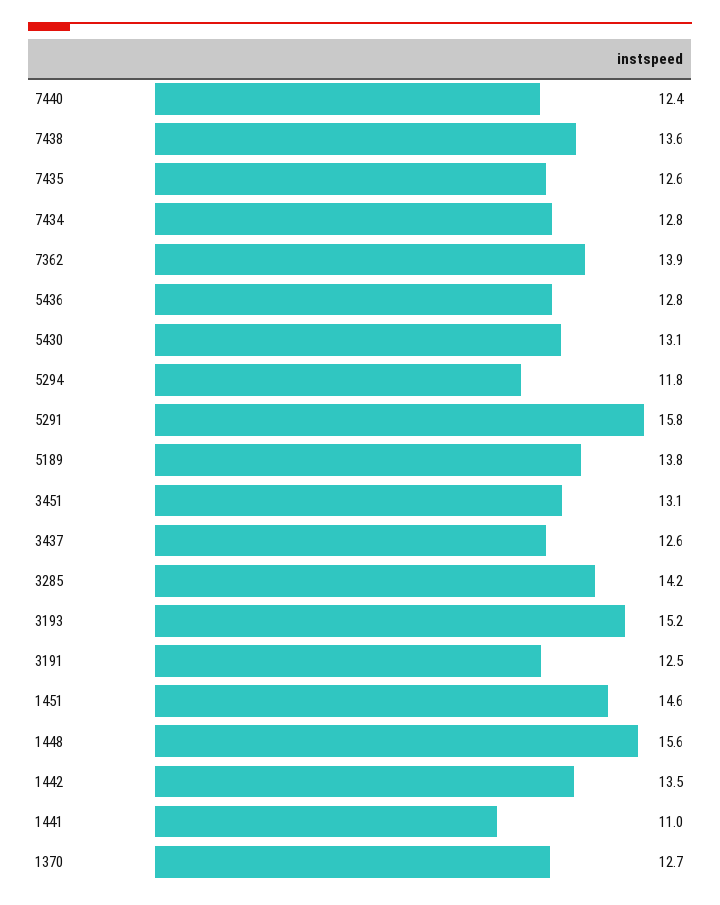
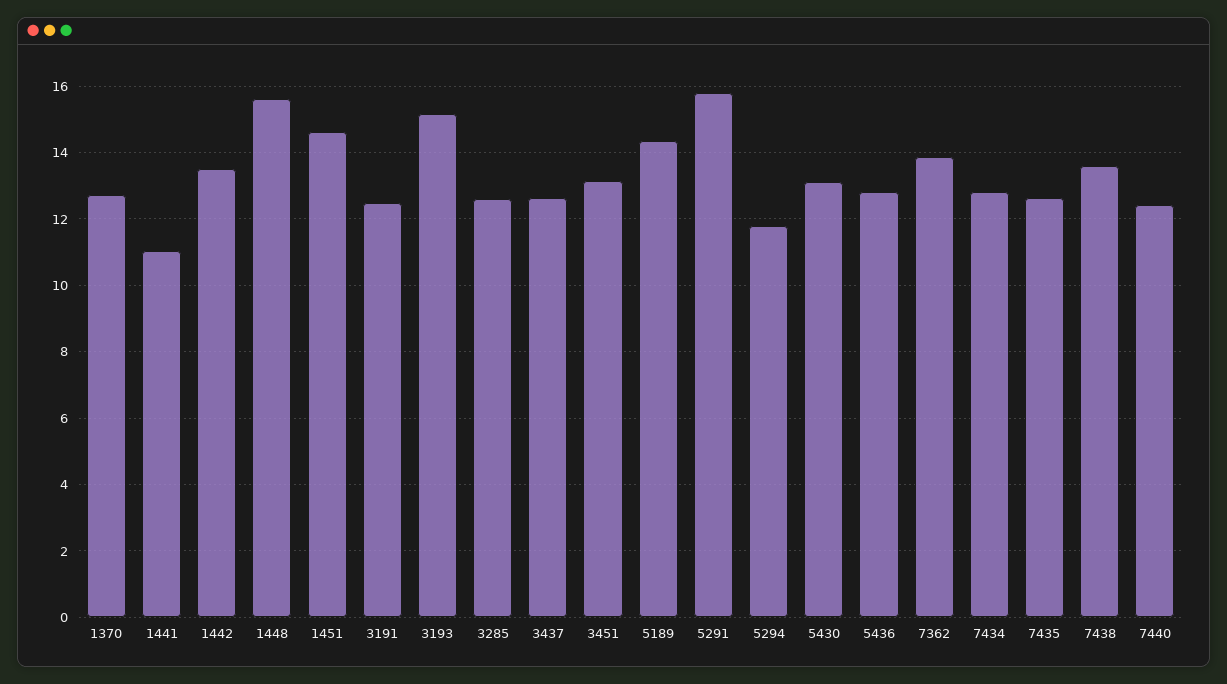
  {
    "7440": 12.4,
    "7438": 13.6,
    "7435": 12.6,
    "7434": 12.8,
    "7362": 13.9,
    "5436": 12.8,
    "5430": 13.1,
    "5294": 11.8,
    "5291": 15.8,
-   "5189": 13.8,
+   "5189": 14.4,
    "3451": 13.1,
    "3437": 12.6,
-   "3285": 14.2,
+   "3285": 12.6,
    "3193": 15.2,
    "3191": 12.5,
    "1451": 14.6,
    "1448": 15.6,
    "1442": 13.5,
    "1441": 11,
    "1370": 12.7
  }

